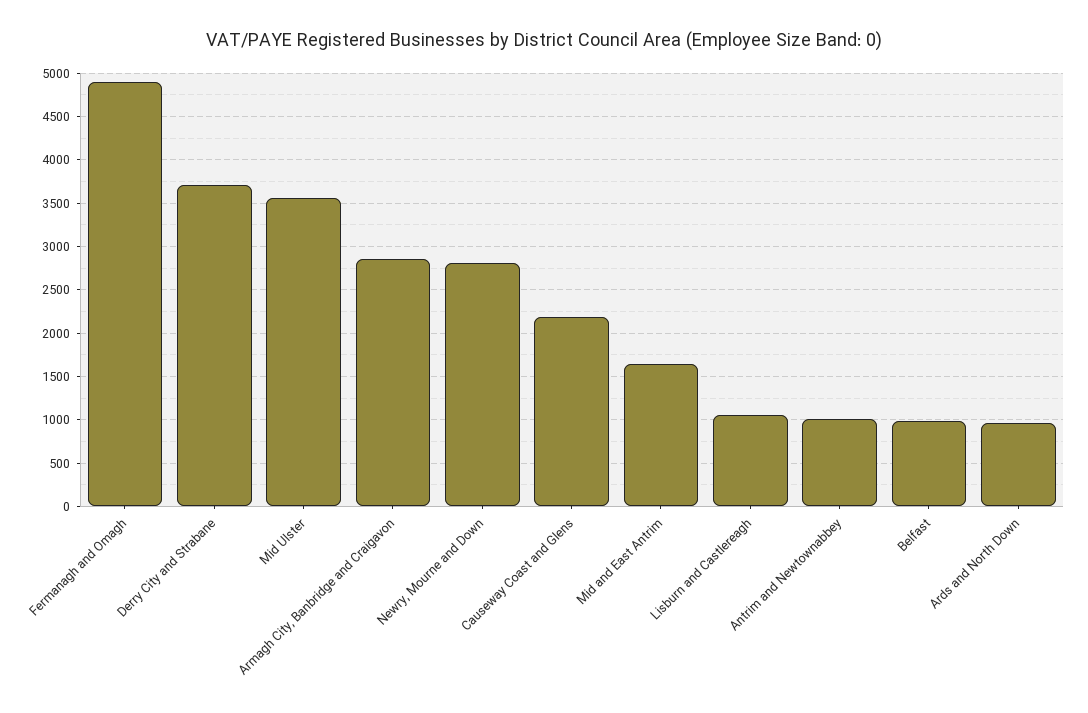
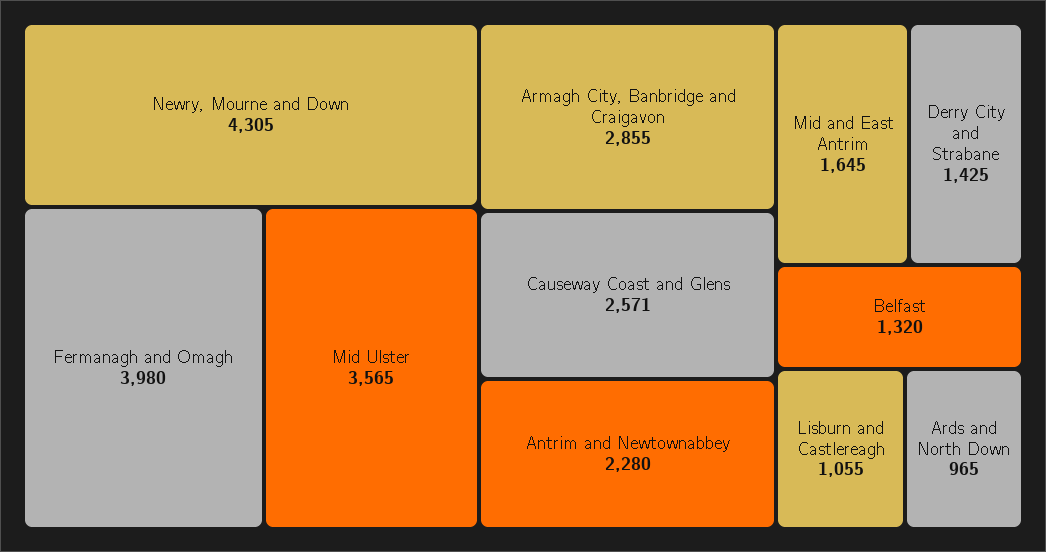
  {
-   "Fermanagh and Omagh": 4900,
+   "Fermanagh and Omagh": 3980,
-   "Derry City and Strabane": 3700,
+   "Derry City and Strabane": 1425,
    "Mid Ulster": 3565,
    "Armagh City, Banbridge and Craigavon": 2855,
-   "Newry, Mourne and Down": 2800,
+   "Newry, Mourne and Down": 4305,
-   "Causeway Coast and Glens": 2200,
+   "Causeway Coast and Glens": 2571,
    "Mid and East Antrim": 1645,
    "Lisburn and Castlereagh": 1055,
-   "Antrim and Newtownabbey": 1000,
+   "Antrim and Newtownabbey": 2280,
-   "Belfast": 1000,
+   "Belfast": 1320,
    "Ards and North Down": 965
  }

